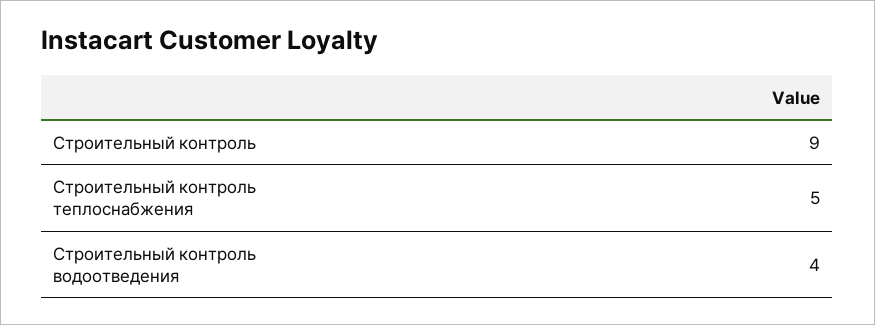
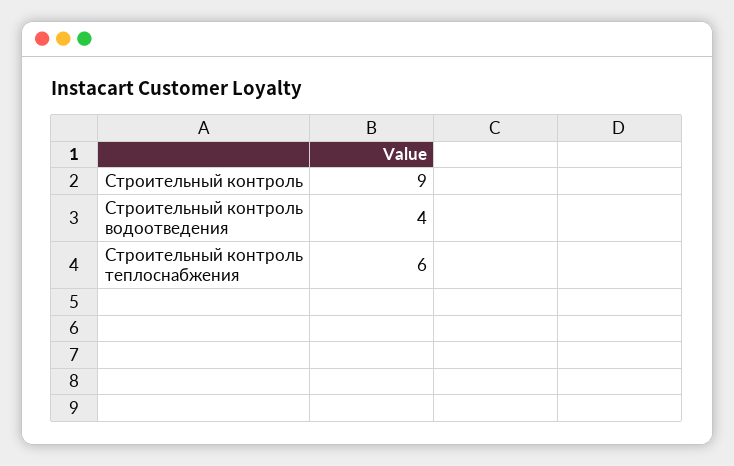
  {
    "Строительный контроль": 9,
-   "Строительный контроль теплоснабжения": 5,
+   "Строительный контроль теплоснабжения": 6,
    "Строительный контроль водоотведения": 4
  }

